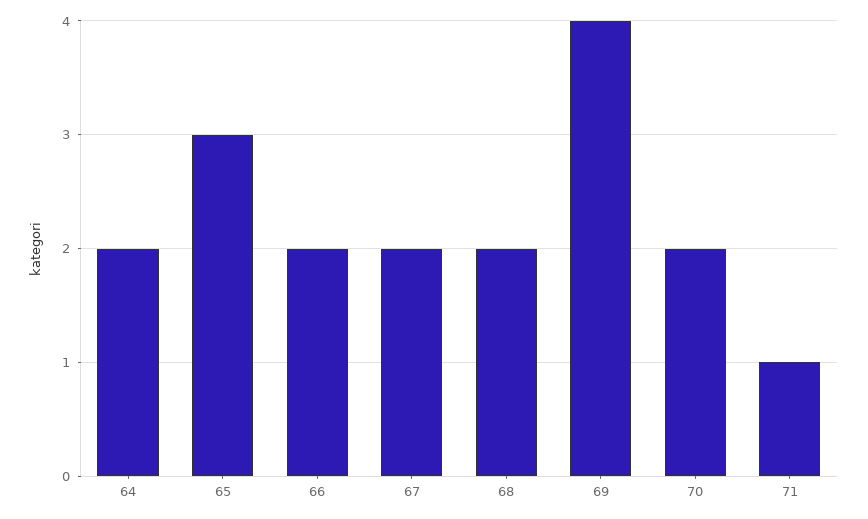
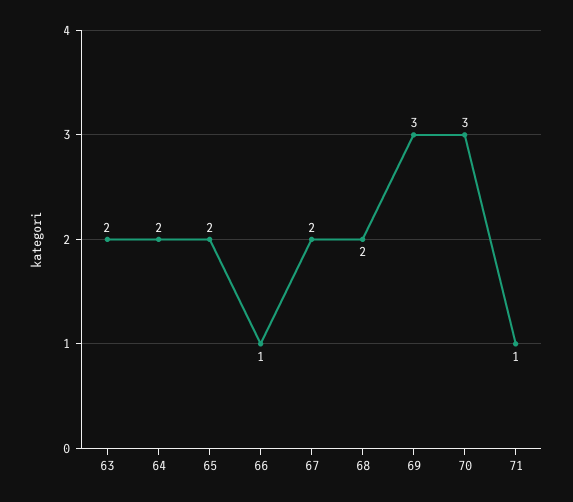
  {
    "64": 2,
-   "65": 3,
+   "65": 2,
-   "66": 2,
+   "66": 1,
    "67": 2,
    "68": 2,
-   "69": 4,
+   "69": 3,
-   "70": 2,
+   "70": 3,
-   "71": 1
+   "71": 1,
+   "63": 2
  }

